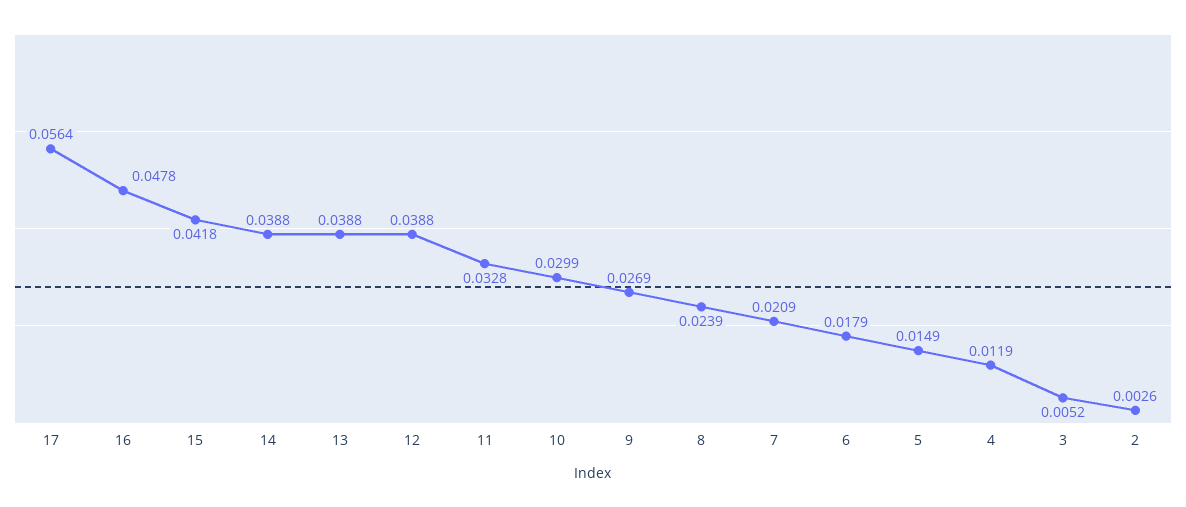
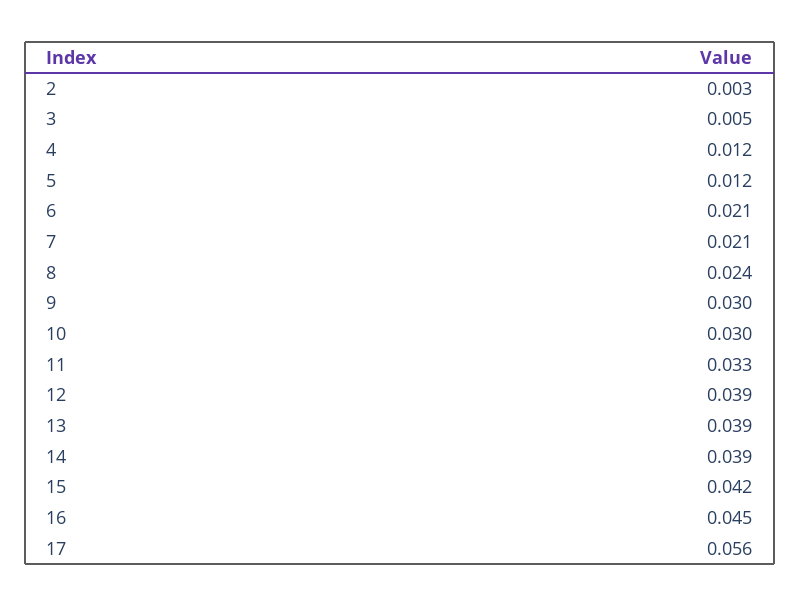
  {
    "17": 0.0564,
-   "16": 0.0478,
+   "16": 0.045,
    "15": 0.0418,
    "14": 0.0388,
    "13": 0.0388,
    "12": 0.0388,
    "11": 0.0328,
    "10": 0.0299,
-   "9": 0.0269,
+   "9": 0.03,
    "8": 0.0239,
    "7": 0.0209,
-   "6": 0.0179,
+   "6": 0.021,
-   "5": 0.0149,
+   "5": 0.012,
    "4": 0.0119,
    "3": 0.0052,
    "2": 0.0026
  }

